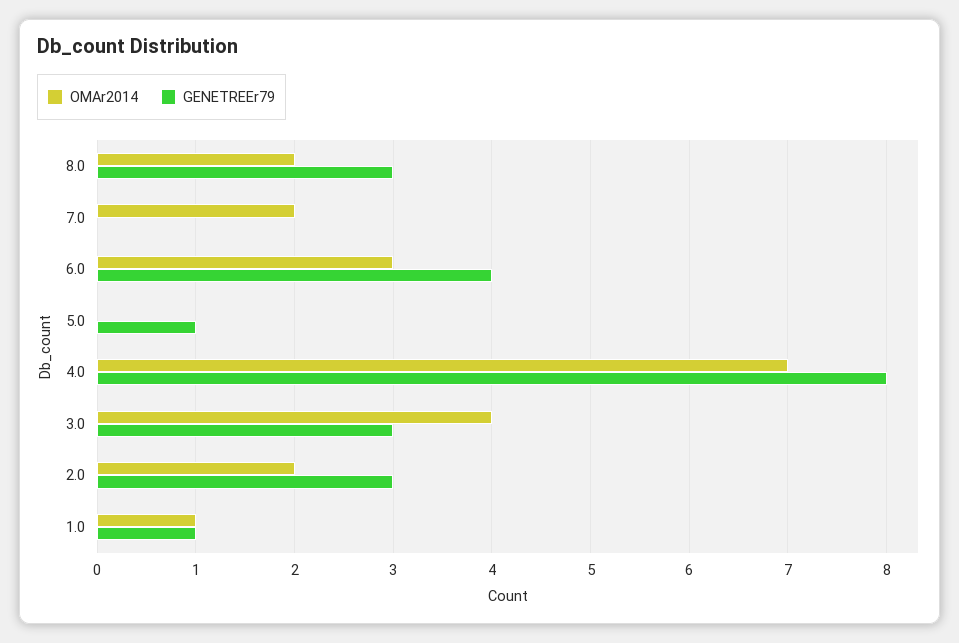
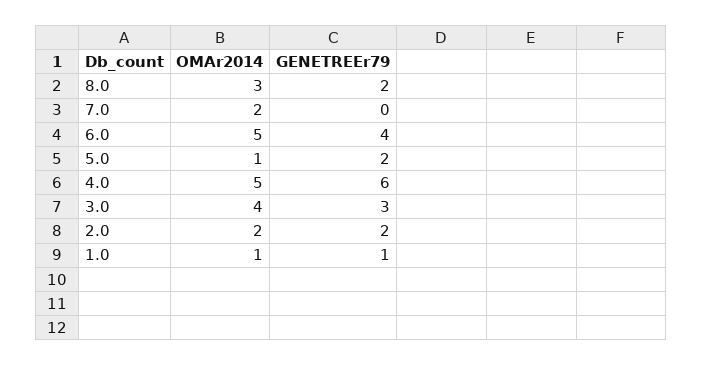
  {
    "OMAr2014": {
-     "8.0": 2,
+     "8.0": 3,
      "7.0": 2,
-     "6.0": 3,
+     "6.0": 5,
-     "5.0": 0,
+     "5.0": 1,
-     "4.0": 7,
+     "4.0": 5,
      "3.0": 4,
      "2.0": 2,
      "1.0": 1
    },
    "GENETREEr79": {
-     "8.0": 3,
+     "8.0": 2,
      "7.0": 0,
      "6.0": 4,
-     "5.0": 1,
+     "5.0": 2,
-     "4.0": 8,
+     "4.0": 6,
      "3.0": 3,
-     "2.0": 3,
+     "2.0": 2,
      "1.0": 1
    }
  }

